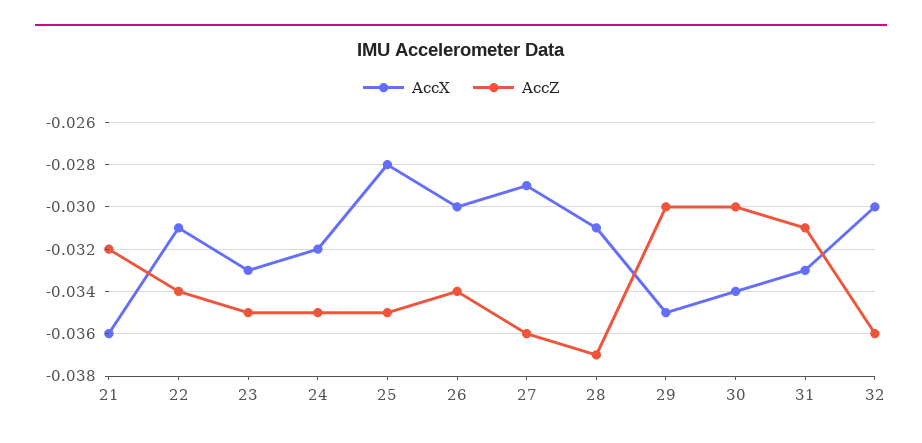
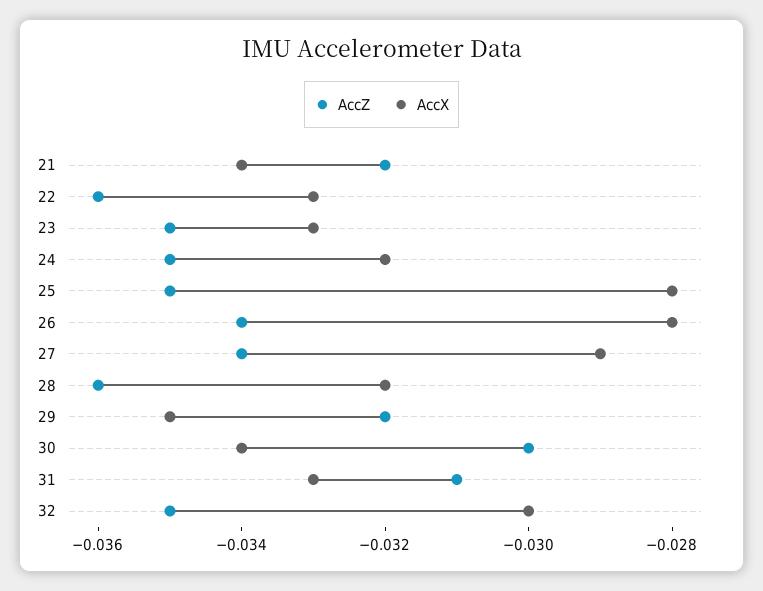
  {
    "AccX": {
-     "21": -0.036,
+     "21": -0.034,
-     "22": -0.031,
+     "22": -0.033,
      "23": -0.033,
      "24": -0.032,
      "25": -0.028,
-     "26": -0.03,
+     "26": -0.028,
      "27": -0.029,
-     "28": -0.031,
+     "28": -0.032,
      "29": -0.035,
      "30": -0.034,
      "31": -0.033,
      "32": -0.03
    },
    "AccZ": {
      "21": -0.032,
-     "22": -0.034,
+     "22": -0.036,
      "23": -0.035,
      "24": -0.035,
      "25": -0.035,
      "26": -0.034,
-     "27": -0.036,
+     "27": -0.034,
-     "28": -0.037,
+     "28": -0.036,
-     "29": -0.03,
+     "29": -0.032,
      "30": -0.03,
      "31": -0.031,
-     "32": -0.036
+     "32": -0.035
    }
  }

